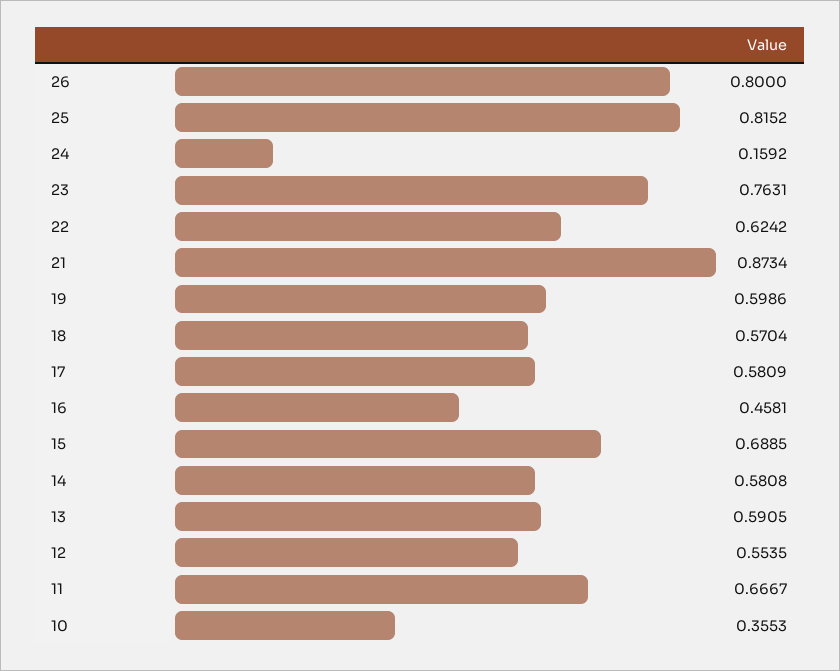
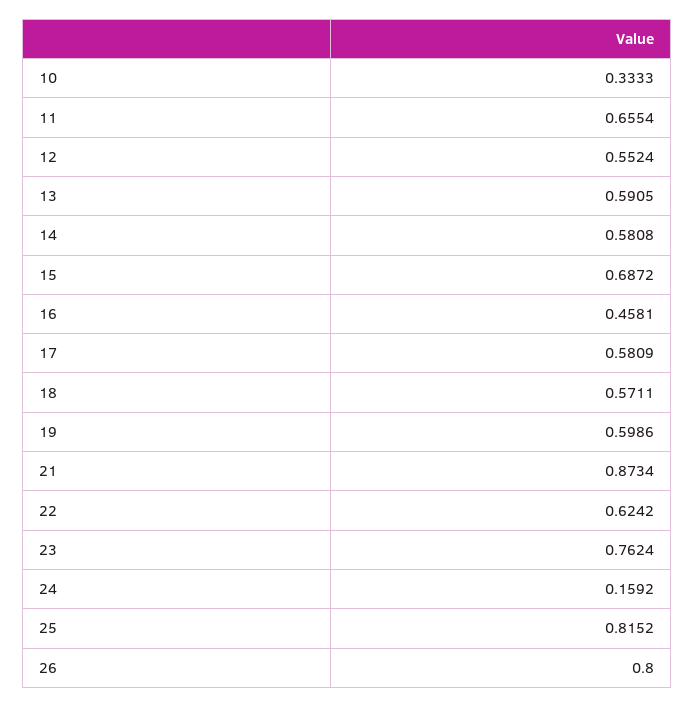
  {
    "26": 0.8,
    "25": 0.8152,
    "24": 0.1592,
-   "23": 0.7631,
+   "23": 0.7624,
    "22": 0.6242,
    "21": 0.8734,
    "19": 0.5986,
-   "18": 0.5704,
+   "18": 0.5711,
    "17": 0.5809,
    "16": 0.4581,
-   "15": 0.6885,
+   "15": 0.6872,
    "14": 0.5808,
    "13": 0.5905,
-   "12": 0.5535,
+   "12": 0.5524,
-   "11": 0.6667,
+   "11": 0.6554,
-   "10": 0.3553
+   "10": 0.3333
  }

